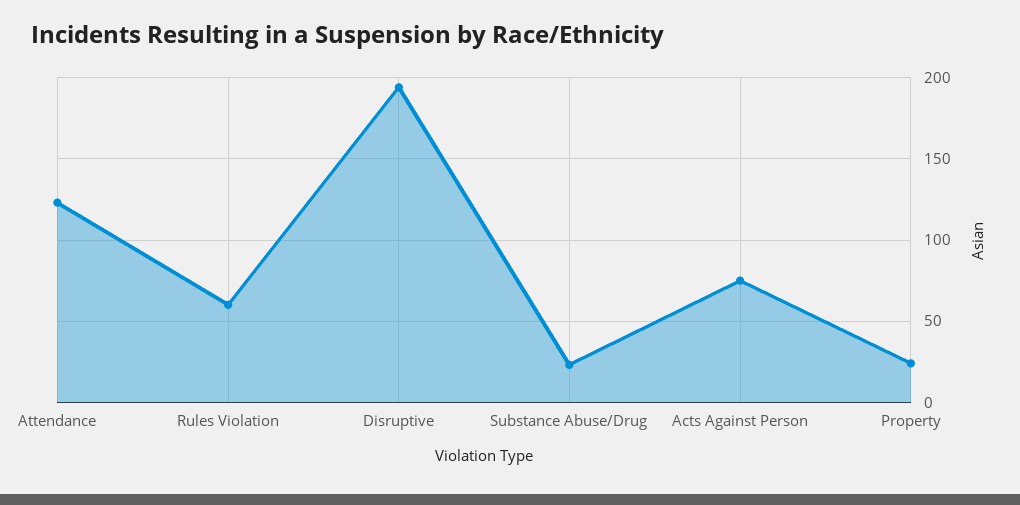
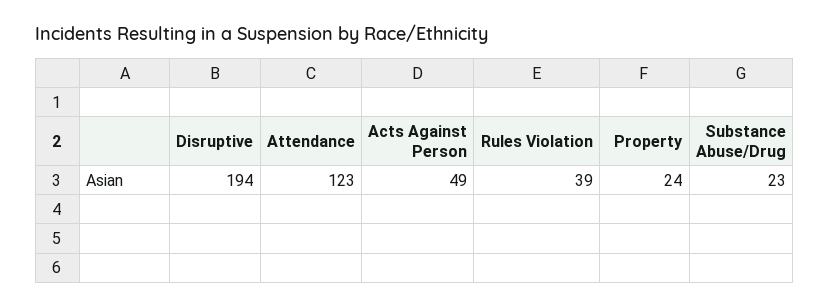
  {
    "Attendance": 123,
-   "Rules Violation": 60,
+   "Rules Violation": 39,
    "Disruptive": 194,
    "Substance Abuse/Drug": 23,
-   "Acts Against Person": 75,
+   "Acts Against Person": 49,
    "Property": 24
  }

